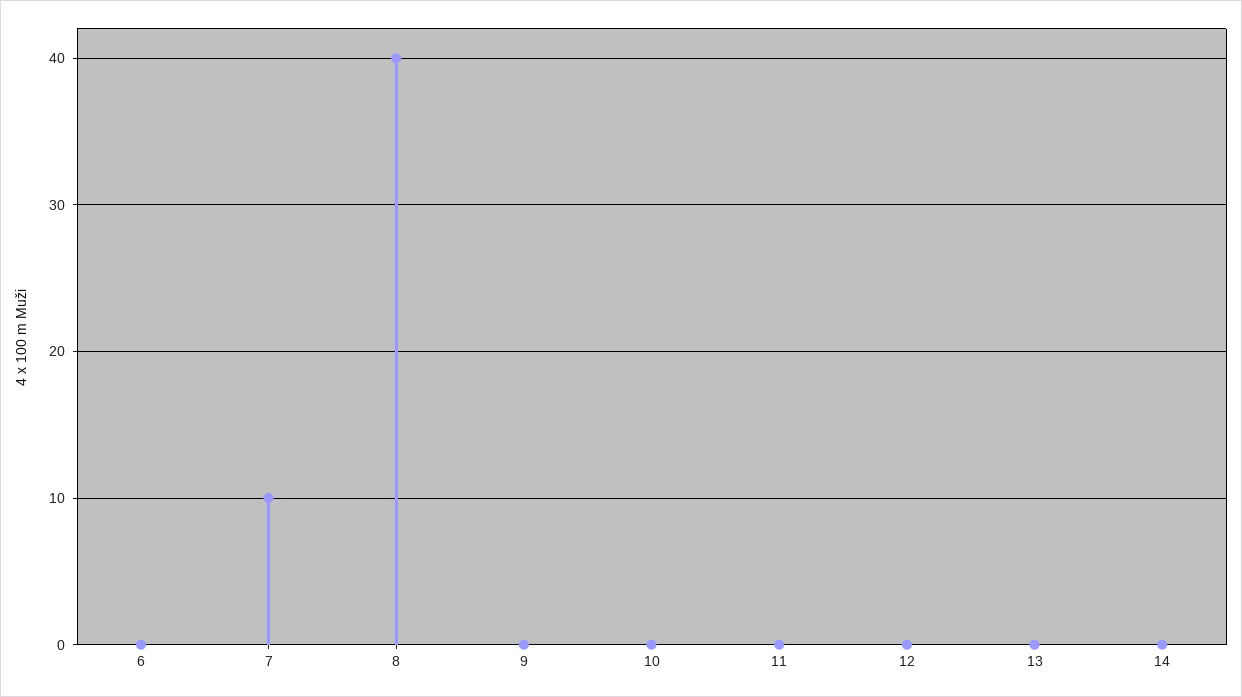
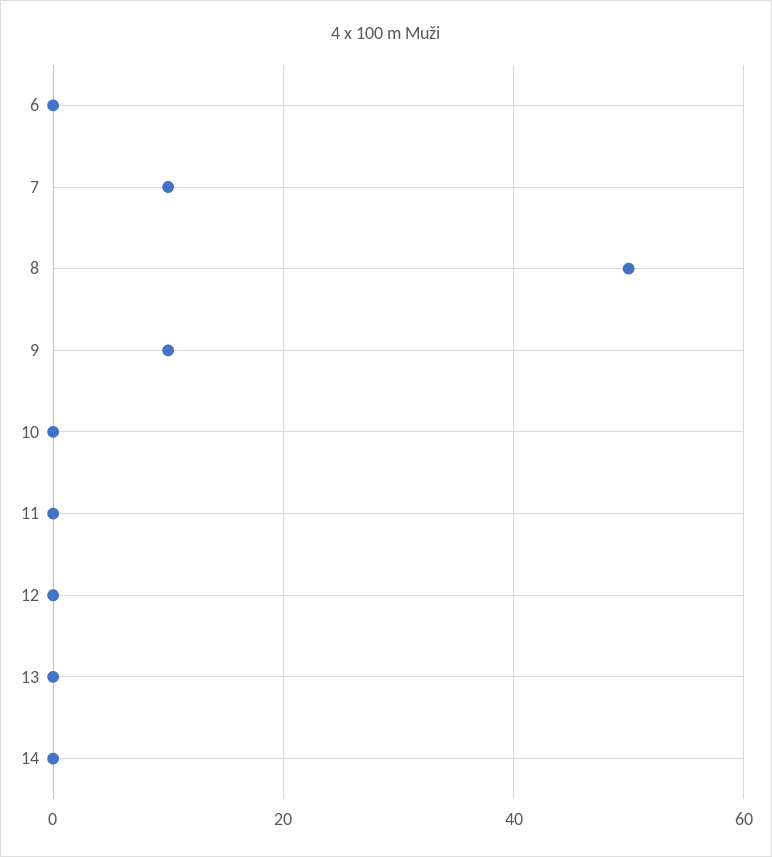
  {
    "6": 0,
    "7": 10,
-   "8": 40,
+   "8": 50,
-   "9": 0,
+   "9": 10,
    "10": 0,
    "11": 0,
    "12": 0,
    "13": 0,
    "14": 0
  }

